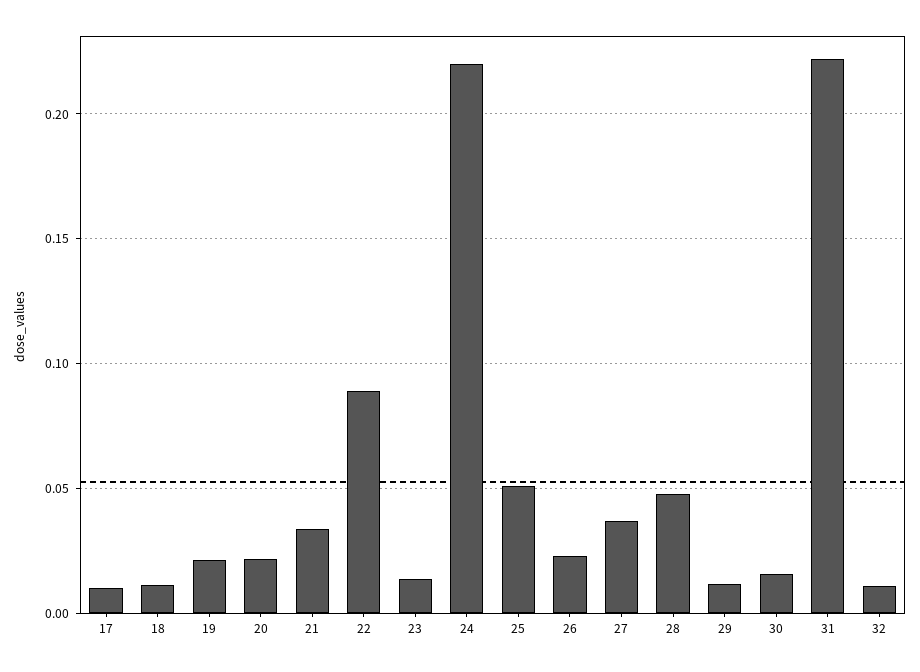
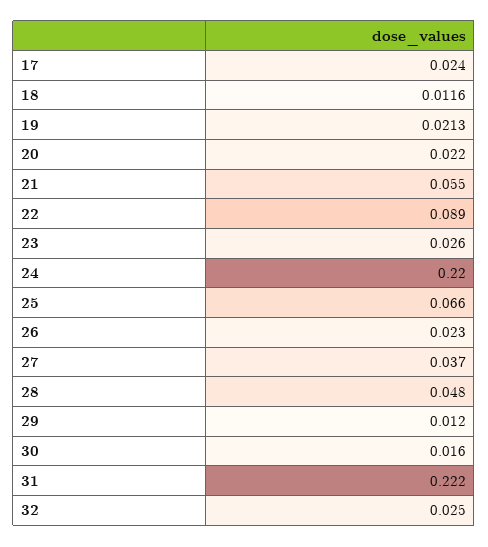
  {
-   "17": 0.01,
+   "17": 0.024,
    "18": 0.0116,
    "19": 0.0213,
    "20": 0.022,
-   "21": 0.035,
+   "21": 0.055,
    "22": 0.089,
-   "23": 0.015,
+   "23": 0.026,
    "24": 0.22,
-   "25": 0.05,
+   "25": 0.066,
    "26": 0.023,
    "27": 0.037,
    "28": 0.048,
    "29": 0.012,
    "30": 0.016,
    "31": 0.222,
-   "32": 0.01
+   "32": 0.025
  }

